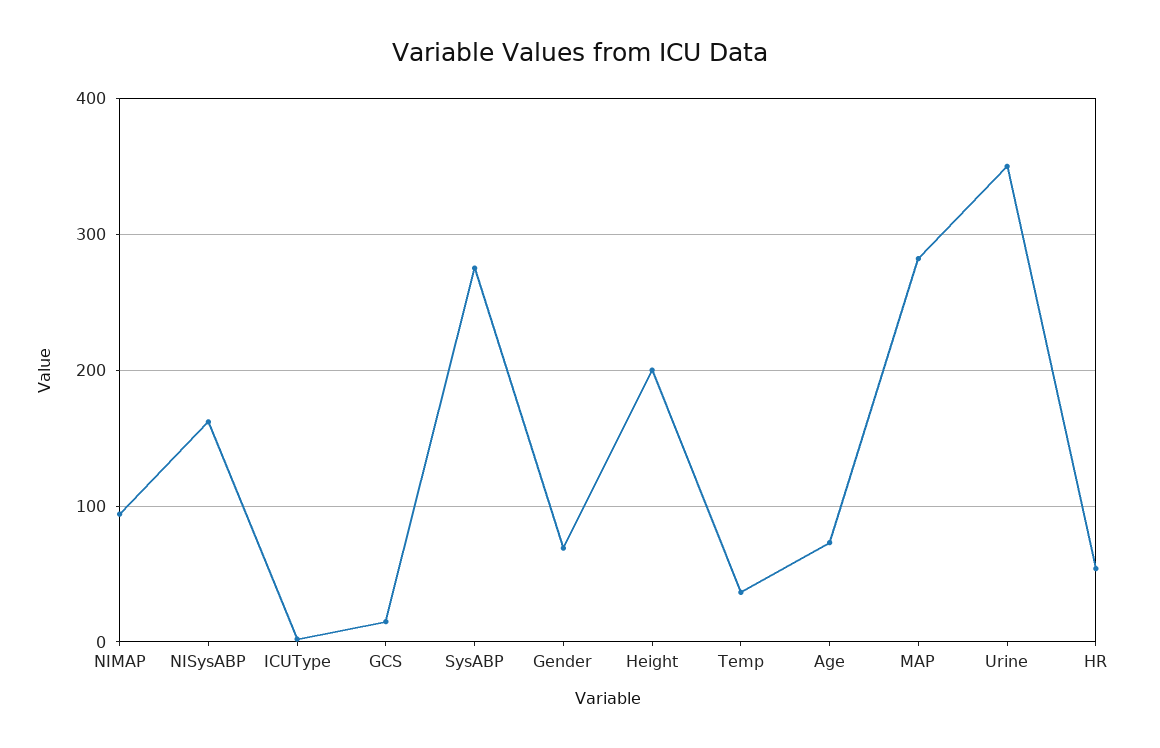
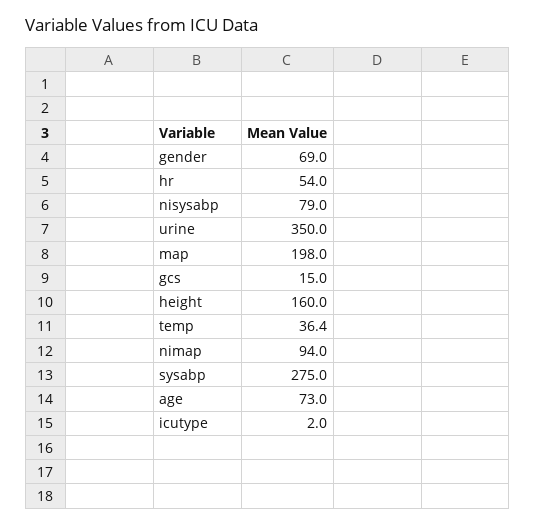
  {
    "NIMAP": 94,
-   "NISysABP": 160,
+   "NISysABP": 79,
    "ICUType": 2,
    "GCS": 15,
    "SysABP": 275,
    "Gender": 69,
-   "Height": 200,
+   "Height": 160,
    "Temp": 36.4,
    "Age": 73,
-   "MAP": 280,
+   "MAP": 198,
    "Urine": 350,
    "HR": 54
  }

